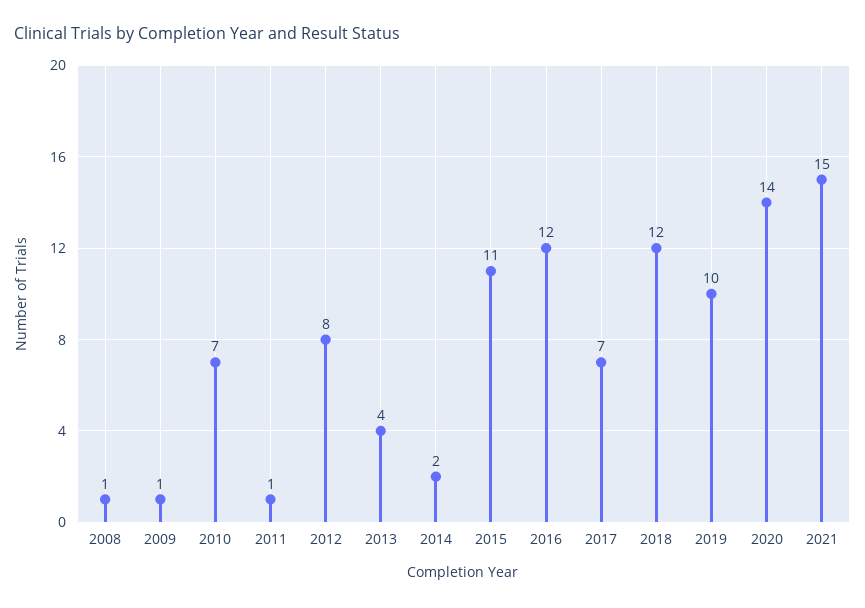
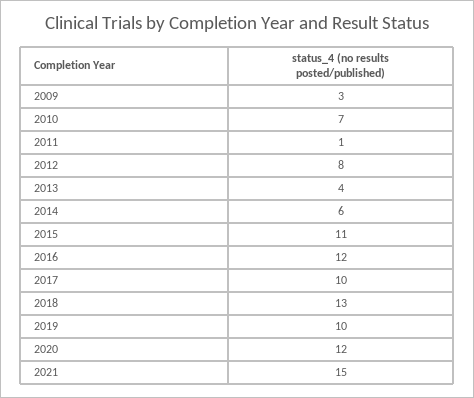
  {
-   "2008": 1,
-   "2009": 1,
+   "2009": 3,
    "2010": 7,
    "2011": 1,
    "2012": 8,
    "2013": 4,
-   "2014": 2,
+   "2014": 6,
    "2015": 11,
    "2016": 12,
-   "2017": 7,
+   "2017": 10,
-   "2018": 12,
+   "2018": 13,
    "2019": 10,
-   "2020": 14,
+   "2020": 12,
    "2021": 15
  }

